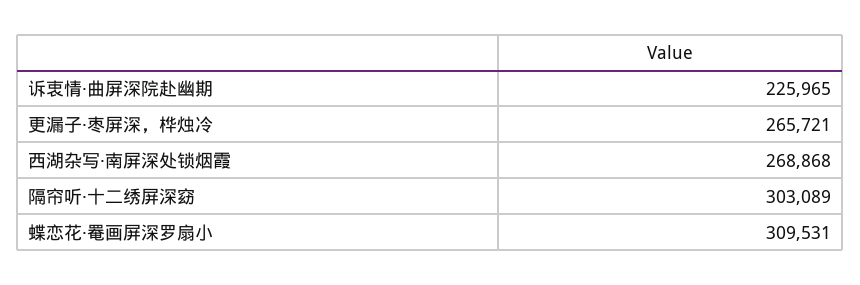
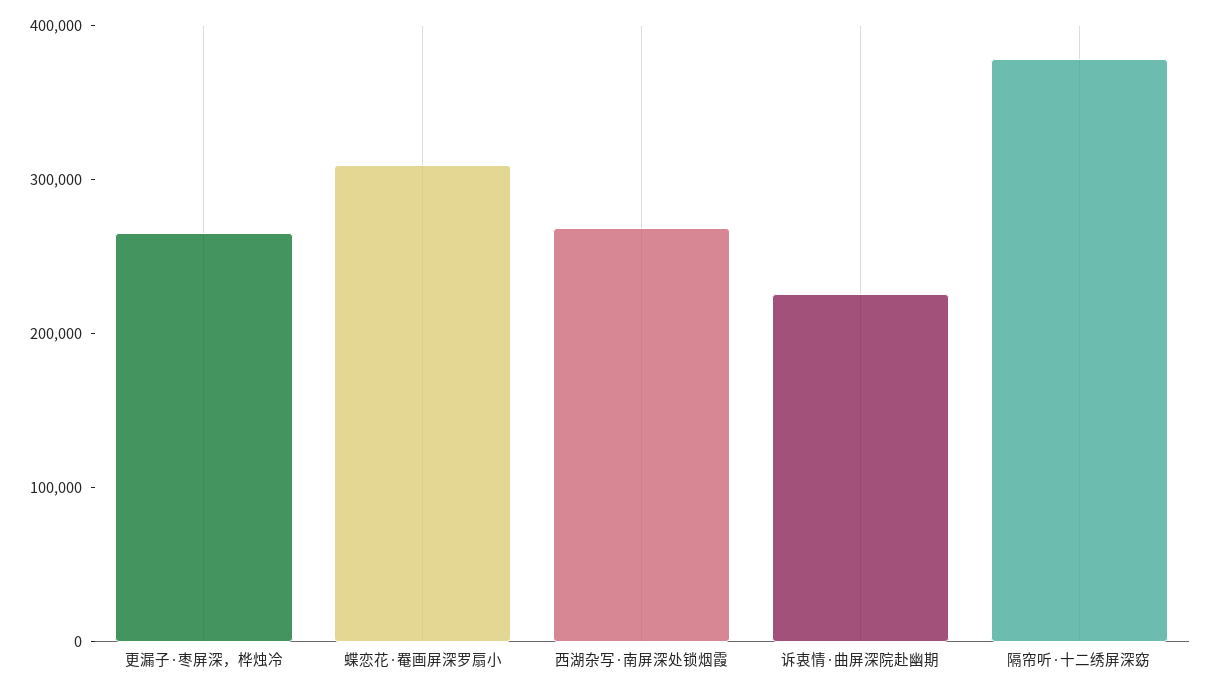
  {
    "诉衷情·曲屏深院赴幽期": 225965,
    "更漏子·枣屏深，桦烛冷": 265721,
    "西湖杂写·南屏深处锁烟霞": 268868,
-   "隔帘听·十二绣屏深窈": 303089,
+   "隔帘听·十二绣屏深窈": 380000,
    "蝶恋花·罨画屏深罗扇小": 309531
  }

